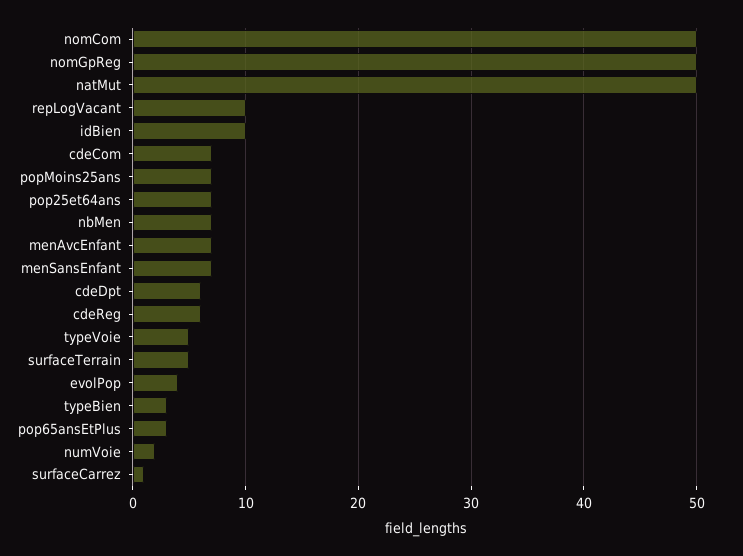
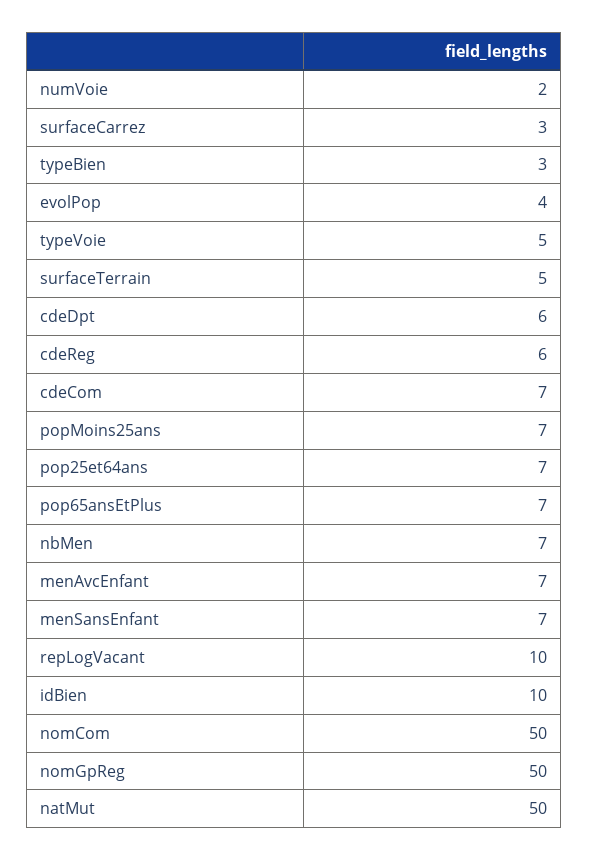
  {
    "nomCom": 50,
    "nomGpReg": 50,
    "natMut": 50,
    "repLogVacant": 10,
    "idBien": 10,
    "cdeCom": 7,
    "popMoins25ans": 7,
    "pop25et64ans": 7,
    "nbMen": 7,
    "menAvcEnfant": 7,
    "menSansEnfant": 7,
    "cdeDpt": 6,
    "cdeReg": 6,
    "typeVoie": 5,
    "surfaceTerrain": 5,
    "evolPop": 4,
    "typeBien": 3,
-   "pop65ansEtPlus": 3,
+   "pop65ansEtPlus": 7,
    "numVoie": 2,
-   "surfaceCarrez": 1
+   "surfaceCarrez": 3
  }

